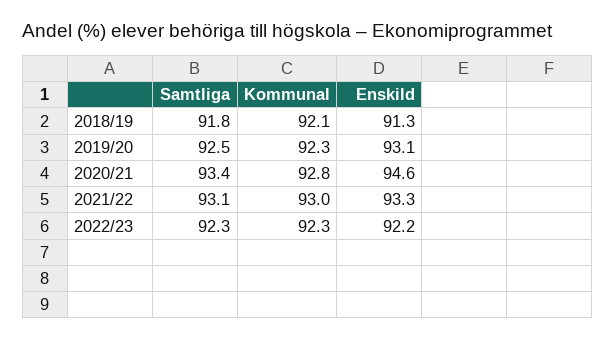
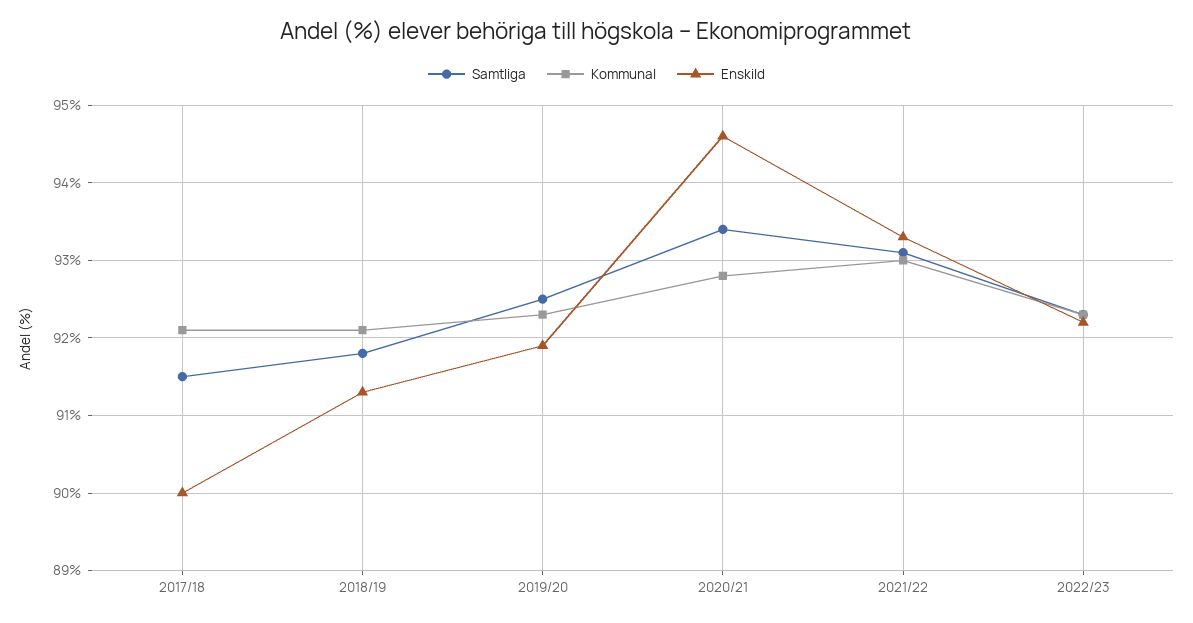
  {
    "Samtliga": {
      "2018/19": 91.8,
      "2019/20": 92.5,
      "2020/21": 93.4,
      "2021/22": 93.1,
-     "2022/23": 92.3
+     "2022/23": 92.3,
+     "2017/18": 91.5
    },
    "Kommunal": {
      "2018/19": 92.1,
      "2019/20": 92.3,
      "2020/21": 92.8,
      "2021/22": 93,
-     "2022/23": 92.3
+     "2022/23": 92.3,
+     "2017/18": 92.1
    },
    "Enskild": {
      "2018/19": 91.3,
-     "2019/20": 93.1,
+     "2019/20": 91.9,
      "2020/21": 94.6,
      "2021/22": 93.3,
-     "2022/23": 92.2
+     "2022/23": 92.2,
+     "2017/18": 90
    }
  }

